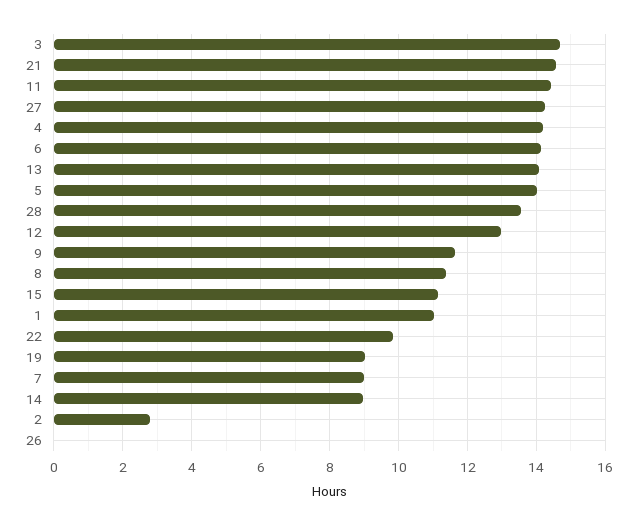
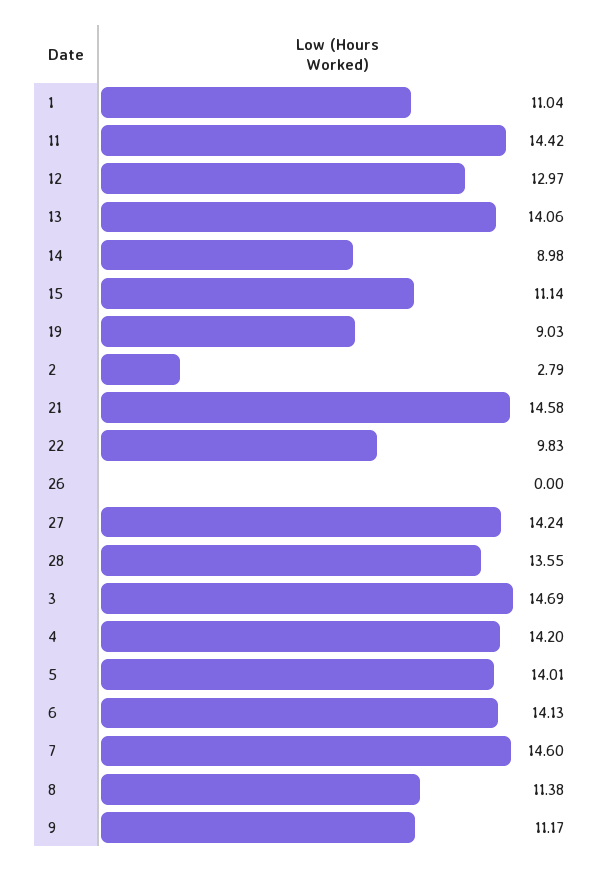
  {
    "3": 14.69,
    "21": 14.58,
    "11": 14.42,
    "27": 14.24,
    "4": 14.2,
    "6": 14.13,
    "13": 14.06,
    "5": 14.01,
    "28": 13.55,
    "12": 12.97,
-   "9": 11.6,
+   "9": 11.17,
    "8": 11.38,
    "15": 11.14,
    "1": 11.04,
    "22": 9.83,
    "19": 9.03,
-   "7": 9,
+   "7": 14.6,
    "14": 8.98,
    "2": 2.79,
    "26": 0
  }

